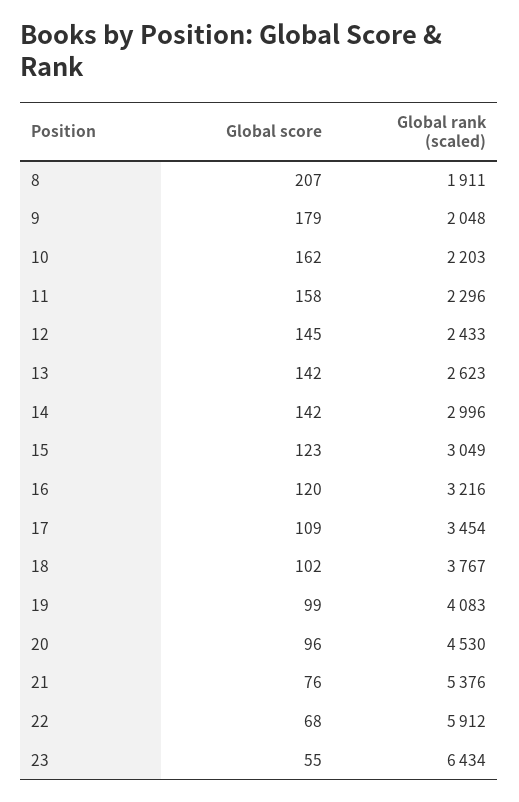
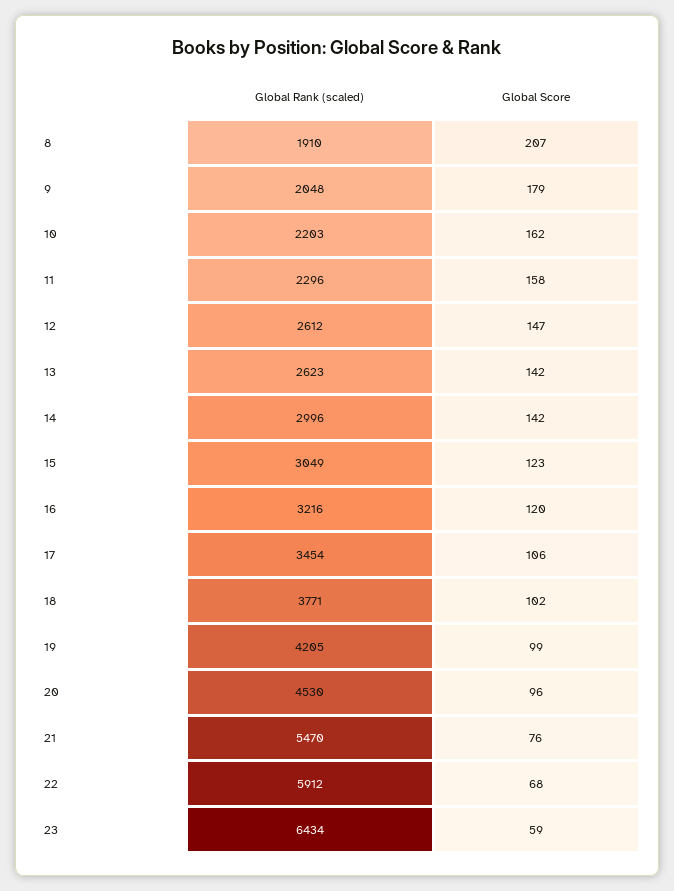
  {
    "Global score": {
      "8": 207,
      "9": 179,
      "10": 162,
      "11": 158,
-     "12": 145,
+     "12": 147,
      "13": 142,
      "14": 142,
      "15": 123,
      "16": 120,
-     "17": 109,
+     "17": 106,
      "18": 102,
      "19": 99,
      "20": 96,
      "21": 76,
      "22": 68,
-     "23": 55
+     "23": 59
    },
    "Global rank (scaled)": {
-     "8": 1911,
+     "8": 1910,
      "9": 2048,
      "10": 2203,
      "11": 2296,
-     "12": 2433,
+     "12": 2612,
      "13": 2623,
      "14": 2996,
      "15": 3049,
      "16": 3216,
      "17": 3454,
-     "18": 3767,
+     "18": 3771,
-     "19": 4083,
+     "19": 4205,
      "20": 4530,
-     "21": 5376,
+     "21": 5470,
      "22": 5912,
      "23": 6434
    }
  }

